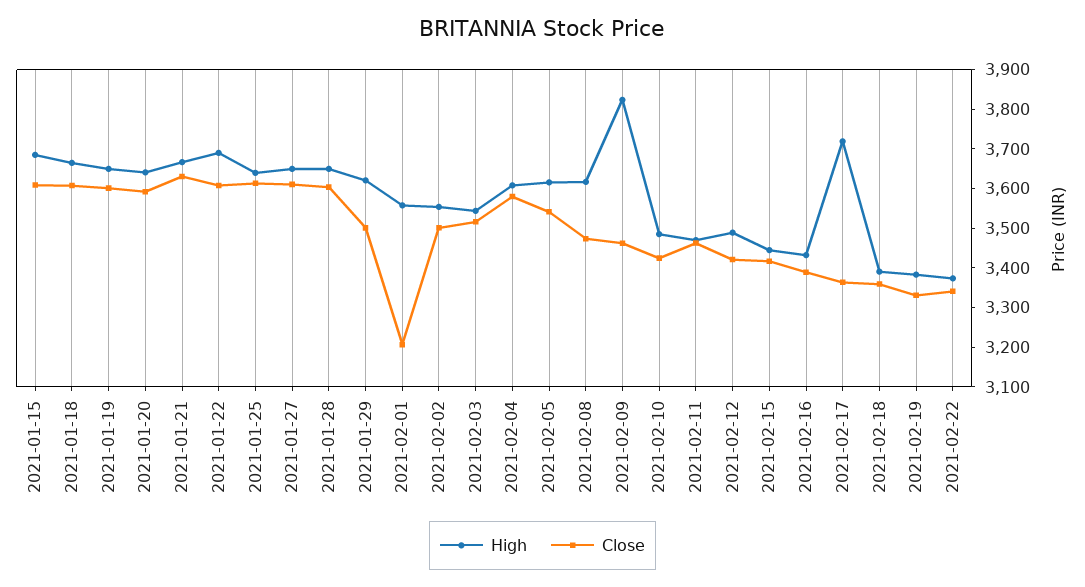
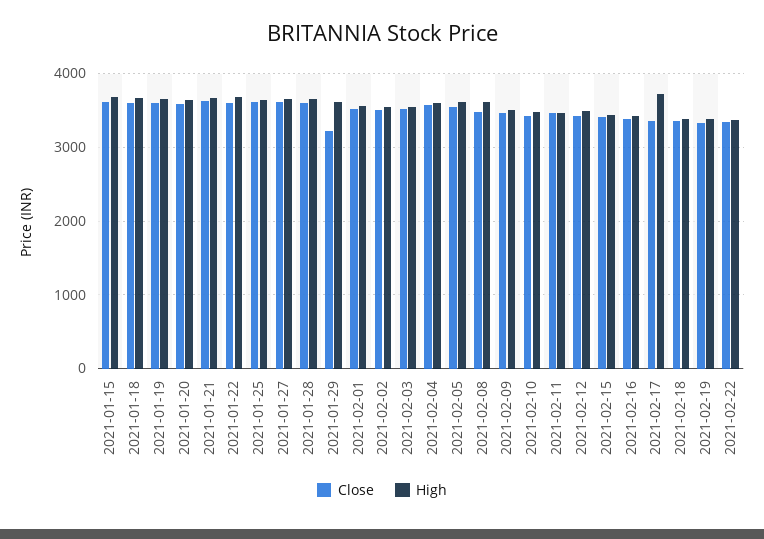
  {
    "High": {
      "2021-01-15": 3675,
      "2021-01-18": 3675,
      "2021-01-19": 3650,
      "2021-01-20": 3650,
      "2021-01-21": 3675,
      "2021-01-22": 3700,
      "2021-01-25": 3650,
      "2021-01-27": 3650,
      "2021-01-28": 3650,
      "2021-01-29": 3625,
      "2021-02-01": 3550,
      "2021-02-02": 3550,
      "2021-02-03": 3550,
      "2021-02-04": 3600,
      "2021-02-05": 3625,
      "2021-02-08": 3625,
-     "2021-02-09": 3825,
+     "2021-02-09": 3500,
      "2021-02-10": 3475,
      "2021-02-11": 3475,
      "2021-02-12": 3500,
      "2021-02-15": 3450,
      "2021-02-16": 3425,
      "2021-02-17": 3725,
      "2021-02-18": 3400,
      "2021-02-19": 3375,
      "2021-02-22": 3375
    },
    "Close": {
      "2021-01-15": 3600,
      "2021-01-18": 3600,
      "2021-01-19": 3600,
      "2021-01-20": 3600,
      "2021-01-21": 3625,
      "2021-01-22": 3600,
      "2021-01-25": 3625,
      "2021-01-27": 3600,
      "2021-01-28": 3600,
-     "2021-01-29": 3500,
+     "2021-01-29": 3200,
-     "2021-02-01": 3200,
+     "2021-02-01": 3500,
      "2021-02-02": 3500,
      "2021-02-03": 3525,
      "2021-02-04": 3575,
      "2021-02-05": 3550,
      "2021-02-08": 3475,
      "2021-02-09": 3450,
      "2021-02-10": 3425,
      "2021-02-11": 3475,
      "2021-02-12": 3425,
      "2021-02-15": 3425,
      "2021-02-16": 3400,
      "2021-02-17": 3375,
      "2021-02-18": 3350,
      "2021-02-19": 3325,
      "2021-02-22": 3350
    }
  }

